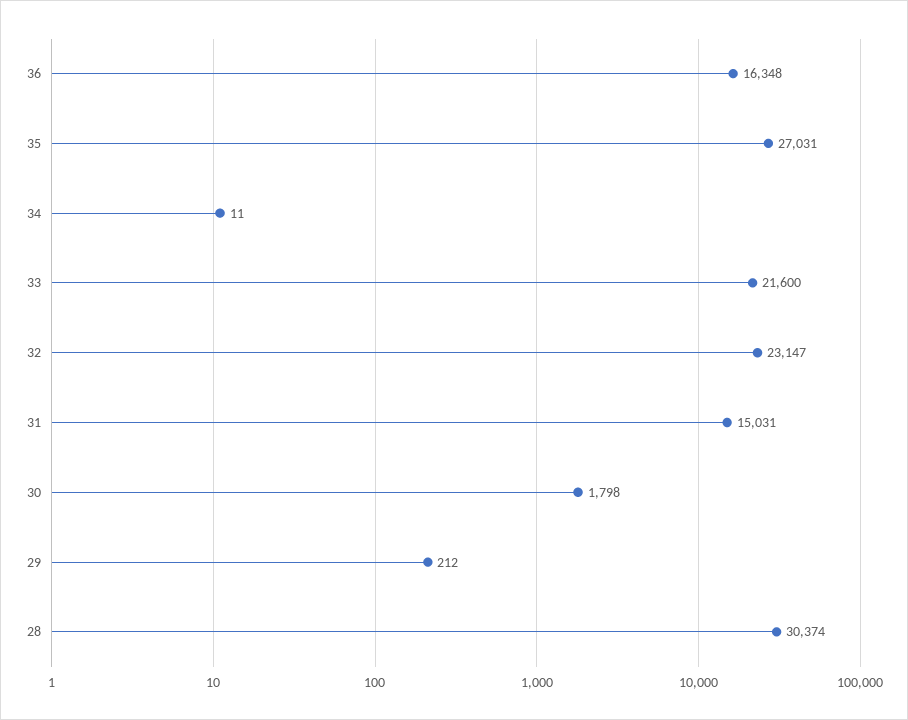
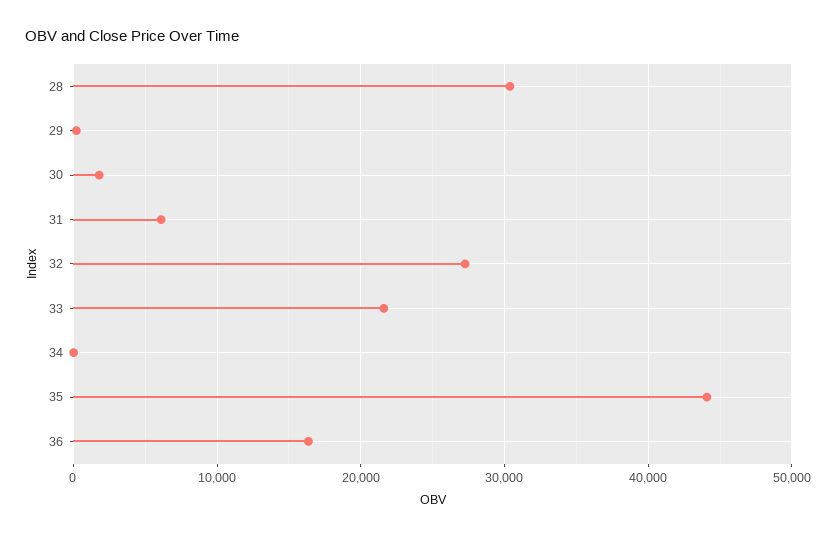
  {
    "36": 16348,
-   "35": 27031,
+   "35": 44000,
    "34": 11,
    "33": 21600,
-   "32": 23147,
+   "32": 27000,
-   "31": 15031,
+   "31": 6000,
    "30": 1798,
    "29": 212,
    "28": 30374
  }

